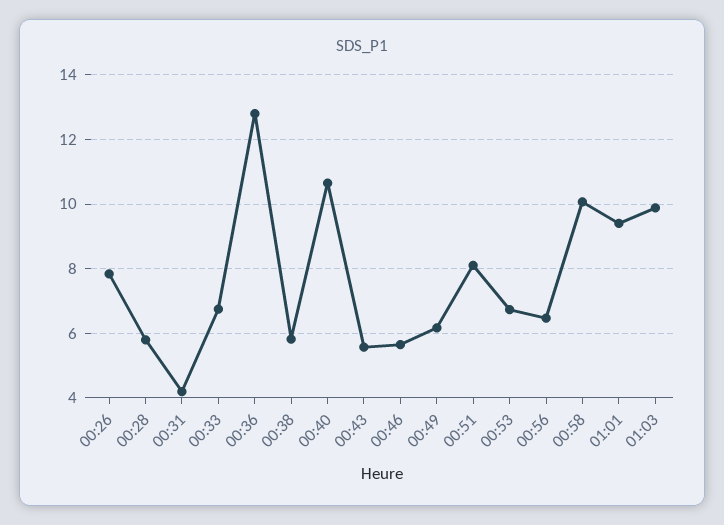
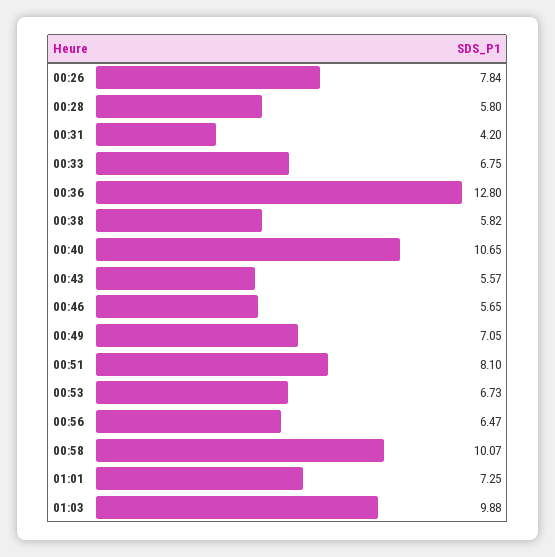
  {
    "00:26": 7.84,
    "00:28": 5.8,
    "00:31": 4.2,
    "00:33": 6.75,
    "00:36": 12.8,
    "00:38": 5.82,
    "00:40": 10.65,
    "00:43": 5.57,
    "00:46": 5.65,
-   "00:49": 6.2,
+   "00:49": 7.05,
    "00:51": 8.1,
    "00:53": 6.73,
    "00:56": 6.47,
    "00:58": 10.07,
-   "01:01": 9.4,
+   "01:01": 7.25,
    "01:03": 9.88
  }

